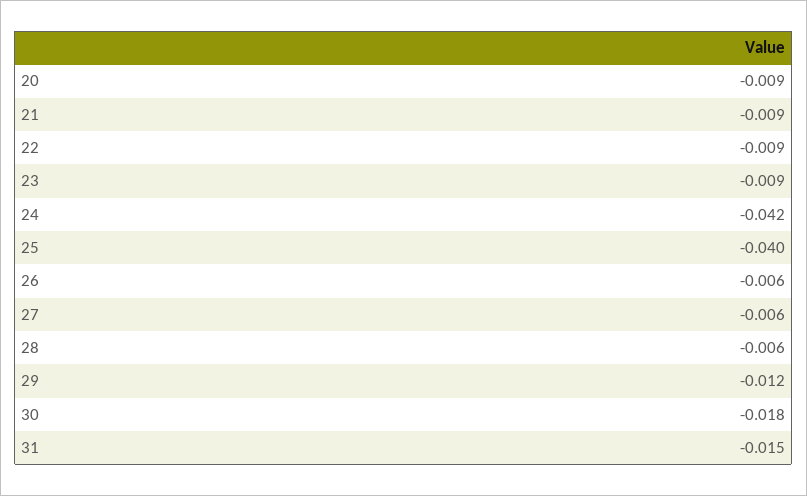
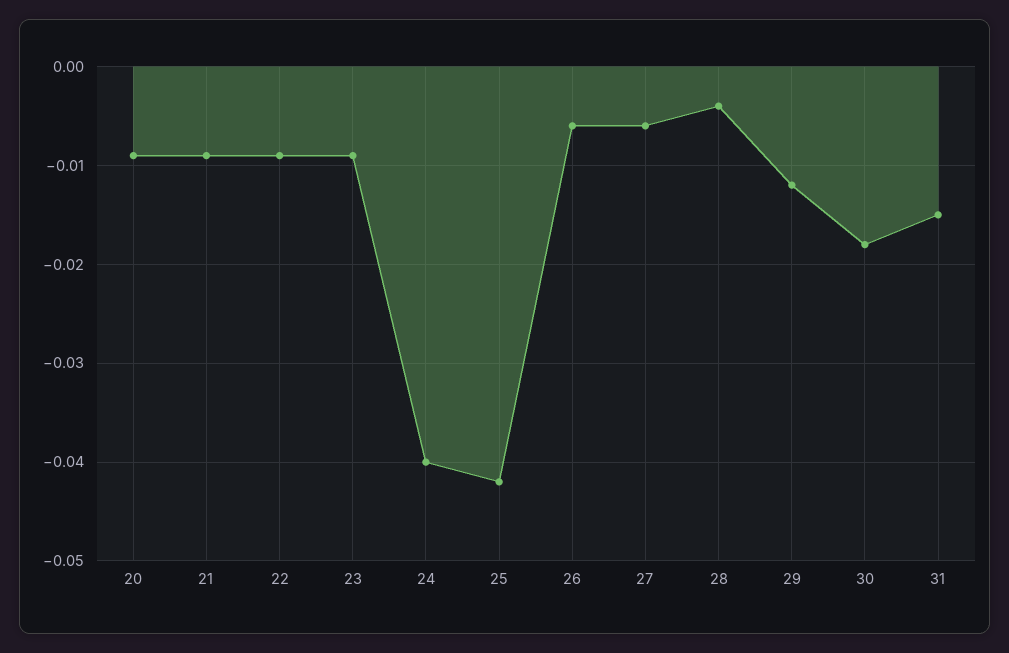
  {
    "20": -0.009,
    "21": -0.009,
    "22": -0.009,
    "23": -0.009,
-   "24": -0.042,
+   "24": -0.04,
-   "25": -0.04,
+   "25": -0.042,
    "26": -0.006,
    "27": -0.006,
-   "28": -0.006,
+   "28": -0.004,
    "29": -0.012,
    "30": -0.018,
    "31": -0.015
  }

